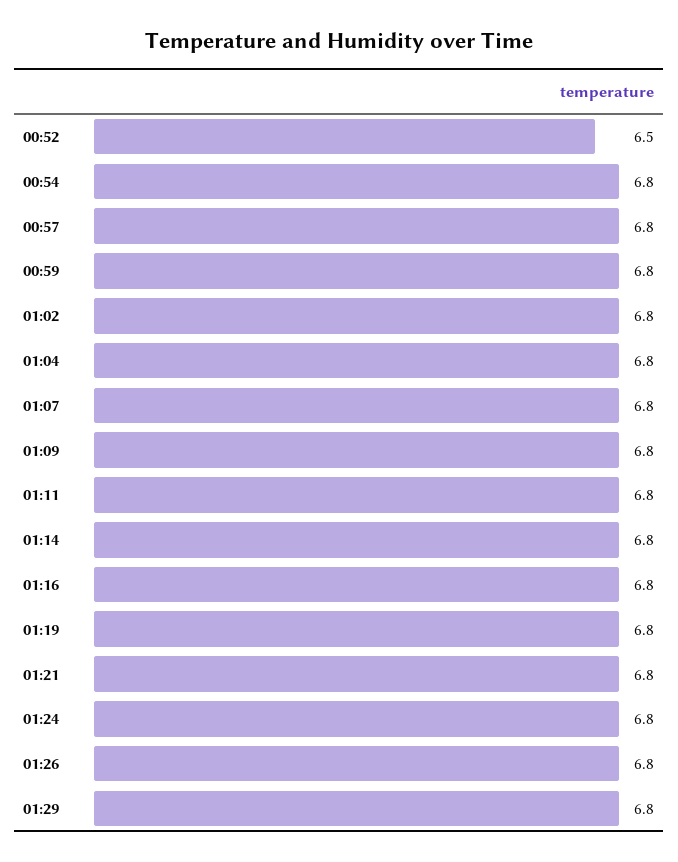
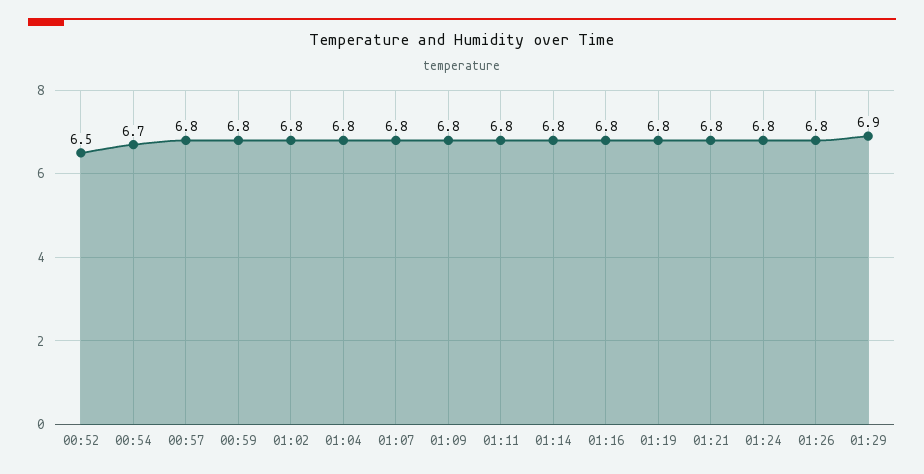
  {
    "00:52": 6.5,
-   "00:54": 6.8,
+   "00:54": 6.7,
    "00:57": 6.8,
    "00:59": 6.8,
    "01:02": 6.8,
    "01:04": 6.8,
    "01:07": 6.8,
    "01:09": 6.8,
    "01:11": 6.8,
    "01:14": 6.8,
    "01:16": 6.8,
    "01:19": 6.8,
    "01:21": 6.8,
    "01:24": 6.8,
    "01:26": 6.8,
-   "01:29": 6.8
+   "01:29": 6.9
  }

